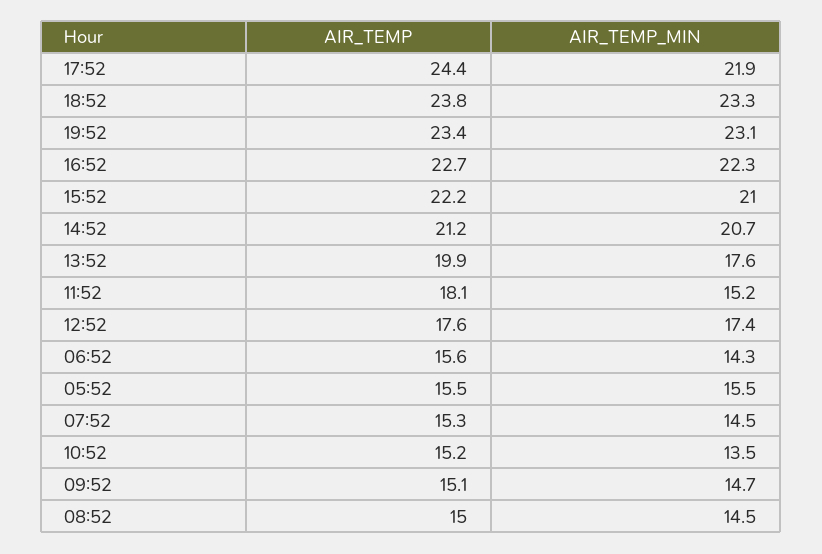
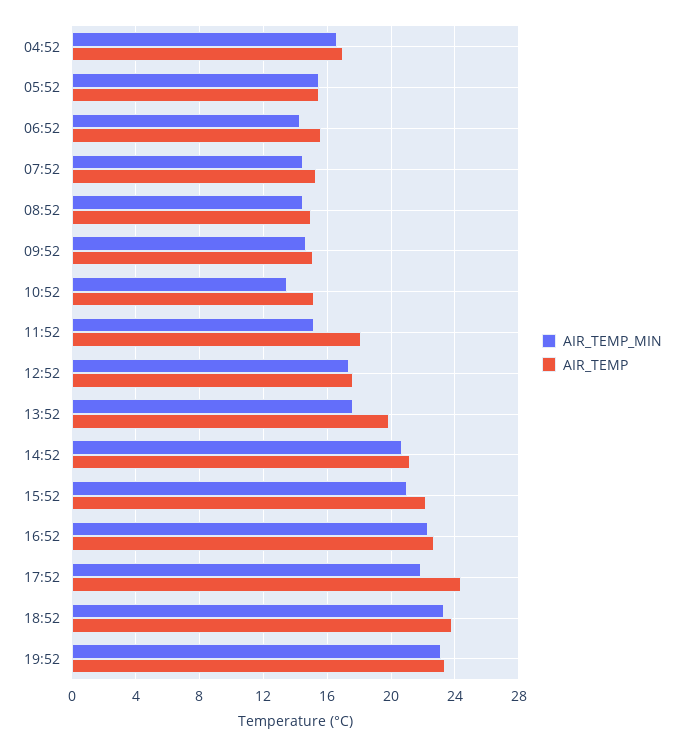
  {
    "AIR_TEMP": {
      "17:52": 24.4,
      "18:52": 23.8,
      "19:52": 23.4,
      "16:52": 22.7,
      "15:52": 22.2,
      "14:52": 21.2,
      "13:52": 19.9,
      "11:52": 18.1,
      "12:52": 17.6,
      "06:52": 15.6,
      "05:52": 15.5,
      "07:52": 15.3,
      "10:52": 15.2,
      "09:52": 15.1,
-     "08:52": 15
+     "08:52": 15,
+     "04:52": 17
    },
    "AIR_TEMP_MIN": {
      "17:52": 21.9,
      "18:52": 23.3,
      "19:52": 23.1,
      "16:52": 22.3,
      "15:52": 21,
      "14:52": 20.7,
      "13:52": 17.6,
      "11:52": 15.2,
      "12:52": 17.4,
      "06:52": 14.3,
      "05:52": 15.5,
      "07:52": 14.5,
      "10:52": 13.5,
      "09:52": 14.7,
-     "08:52": 14.5
+     "08:52": 14.5,
+     "04:52": 16.5
    }
  }

